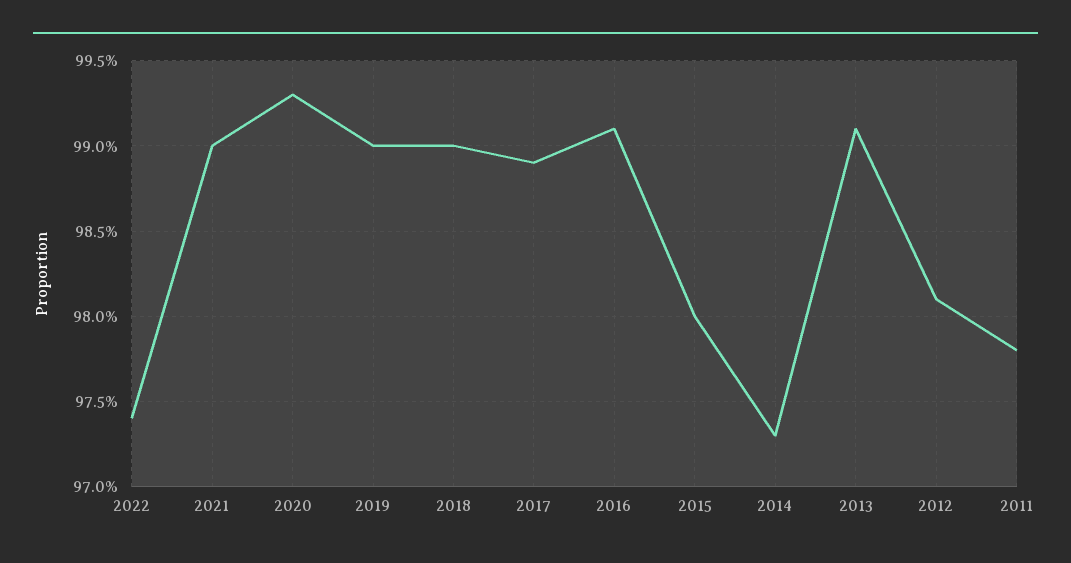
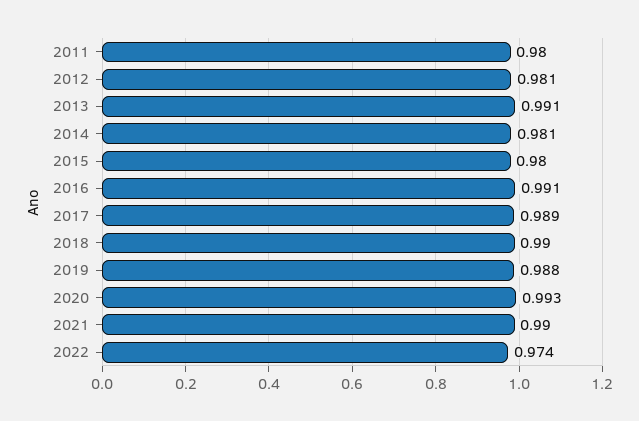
  {
    "2022": 0.974,
    "2021": 0.99,
    "2020": 0.993,
-   "2019": 0.99,
+   "2019": 0.988,
    "2018": 0.99,
    "2017": 0.989,
    "2016": 0.991,
    "2015": 0.98,
-   "2014": 0.973,
+   "2014": 0.981,
    "2013": 0.991,
    "2012": 0.981,
-   "2011": 0.978
+   "2011": 0.98
  }

